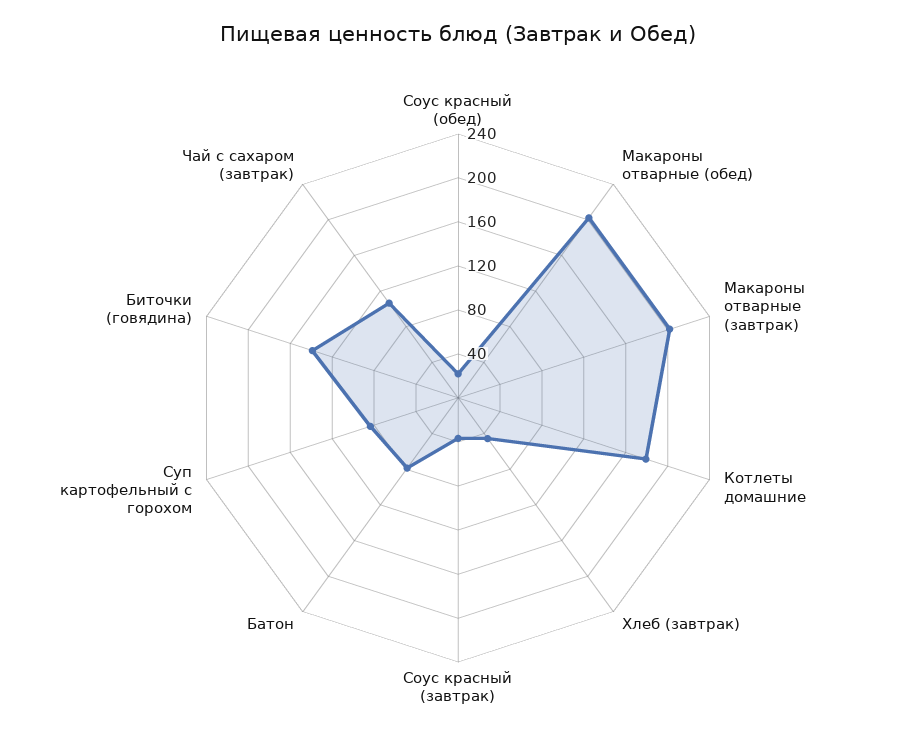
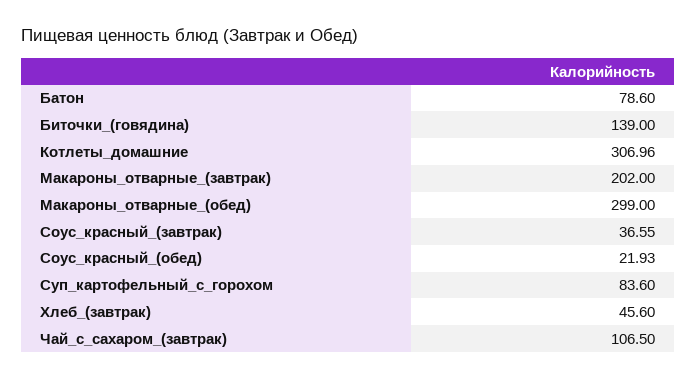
  {
    "Соус красный (обед)": 21.93,
-   "Макароны отварные (обед)": 200,
+   "Макароны отварные (обед)": 299,
    "Макароны отварные (завтрак)": 202,
-   "Котлеты домашние": 180,
+   "Котлеты домашние": 306.96,
    "Хлеб (завтрак)": 45.6,
    "Соус красный (завтрак)": 36.55,
    "Батон": 78.6,
    "Суп картофельный с горохом": 83.6,
    "Биточки (говядина)": 139,
    "Чай с сахаром (завтрак)": 106.5
  }

